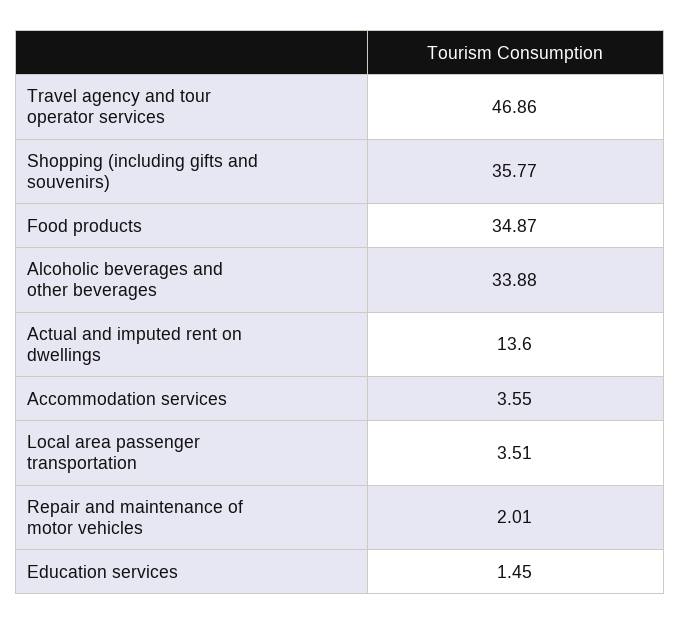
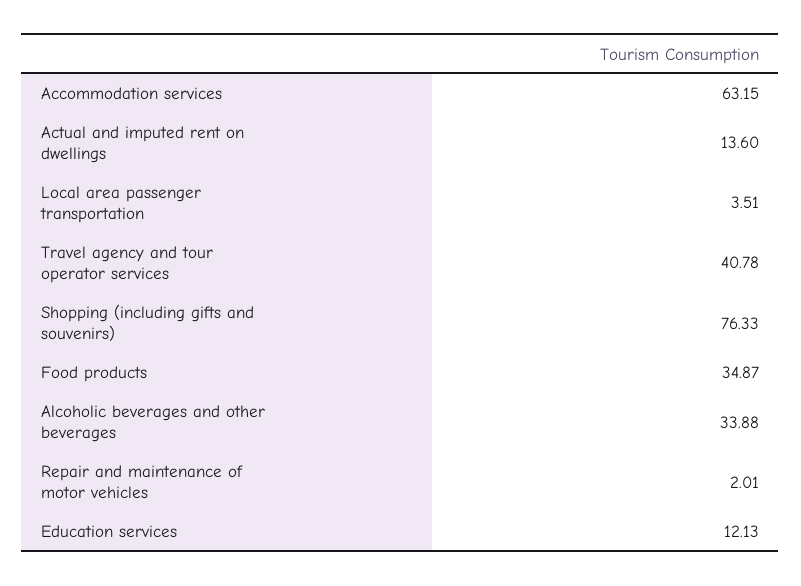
  {
-   "Travel agency and tour operator services": 46.86,
+   "Travel agency and tour operator services": 40.78,
-   "Shopping (including gifts and souvenirs)": 35.77,
+   "Shopping (including gifts and souvenirs)": 76.33,
    "Food products": 34.87,
    "Alcoholic beverages and other beverages": 33.88,
    "Actual and imputed rent on dwellings": 13.6,
-   "Accommodation services": 3.55,
+   "Accommodation services": 63.15,
    "Local area passenger transportation": 3.51,
    "Repair and maintenance of motor vehicles": 2.01,
-   "Education services": 1.45
+   "Education services": 12.13
  }

